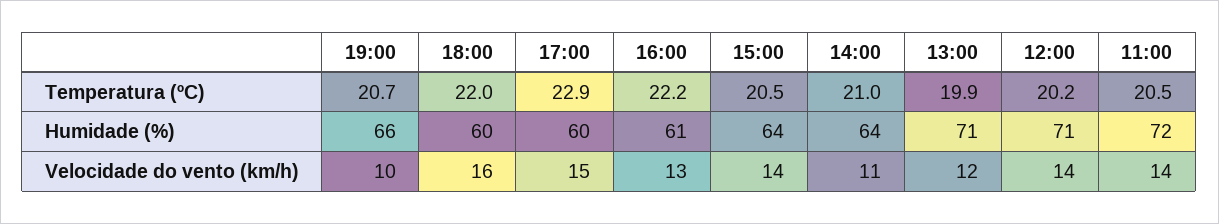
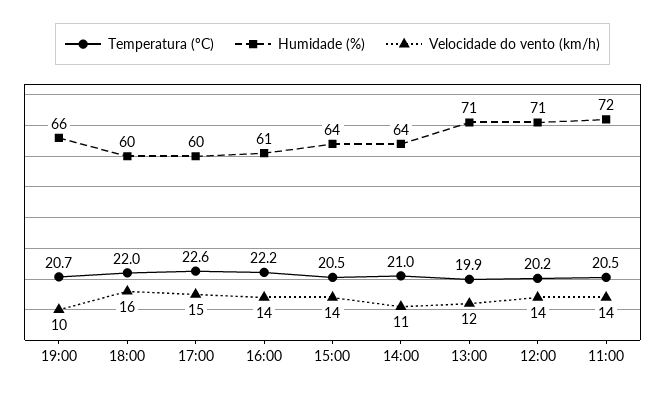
  {
    "Temperatura (ºC)": {
      "19:00": 20.7,
      "18:00": 22,
-     "17:00": 22.9,
+     "17:00": 22.6,
      "16:00": 22.2,
      "15:00": 20.5,
      "14:00": 21,
      "13:00": 19.9,
      "12:00": 20.2,
      "11:00": 20.5
    },
    "Humidade (%)": {
      "19:00": 66,
      "18:00": 60,
      "17:00": 60,
      "16:00": 61,
      "15:00": 64,
      "14:00": 64,
      "13:00": 71,
      "12:00": 71,
      "11:00": 72
    },
    "Velocidade do vento (km/h)": {
      "19:00": 10,
      "18:00": 16,
      "17:00": 15,
-     "16:00": 13,
+     "16:00": 14,
      "15:00": 14,
      "14:00": 11,
      "13:00": 12,
      "12:00": 14,
      "11:00": 14
    }
  }

